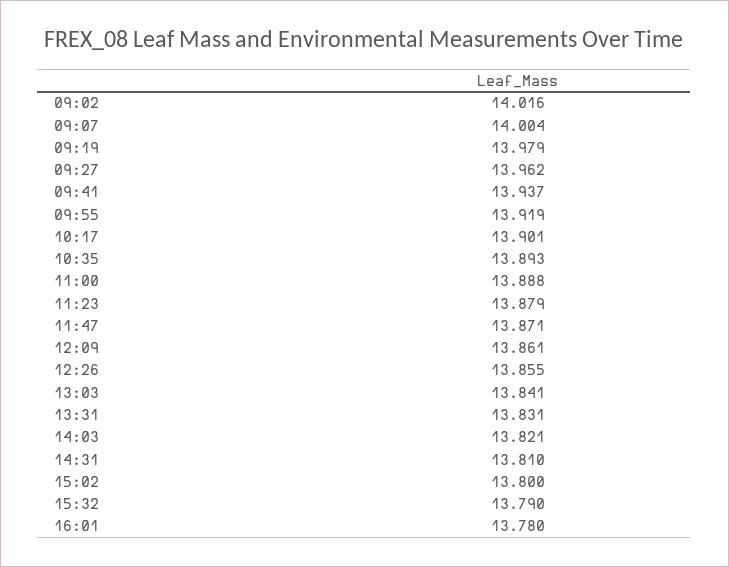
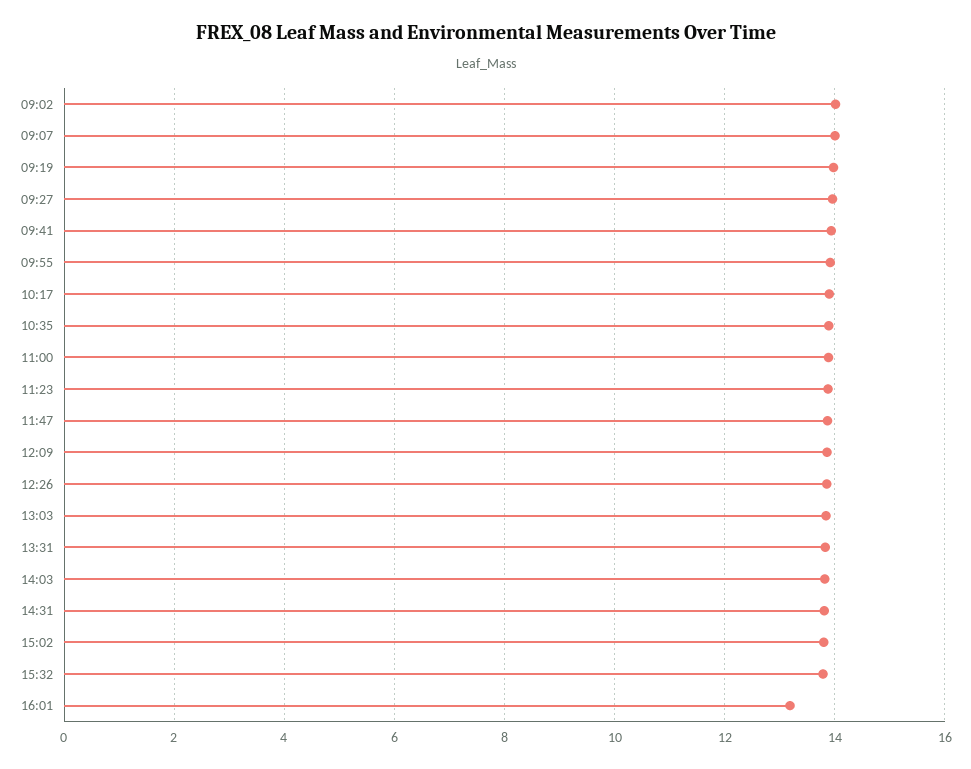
  {
    "09:02": 14.016,
    "09:07": 14.004,
    "09:19": 13.979,
    "09:27": 13.962,
    "09:41": 13.937,
    "09:55": 13.919,
    "10:17": 13.901,
    "10:35": 13.893,
    "11:00": 13.888,
    "11:23": 13.879,
    "11:47": 13.871,
    "12:09": 13.861,
    "12:26": 13.855,
    "13:03": 13.841,
    "13:31": 13.831,
    "14:03": 13.821,
    "14:31": 13.81,
    "15:02": 13.8,
    "15:32": 13.79,
-   "16:01": 13.78
+   "16:01": 13.2
  }

